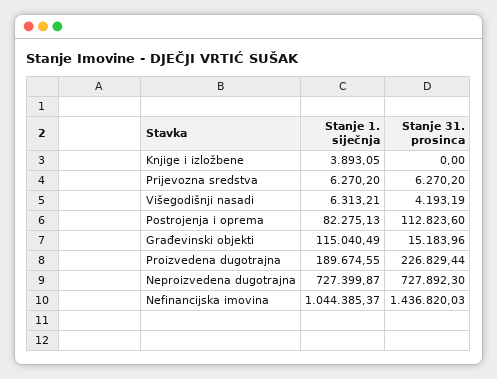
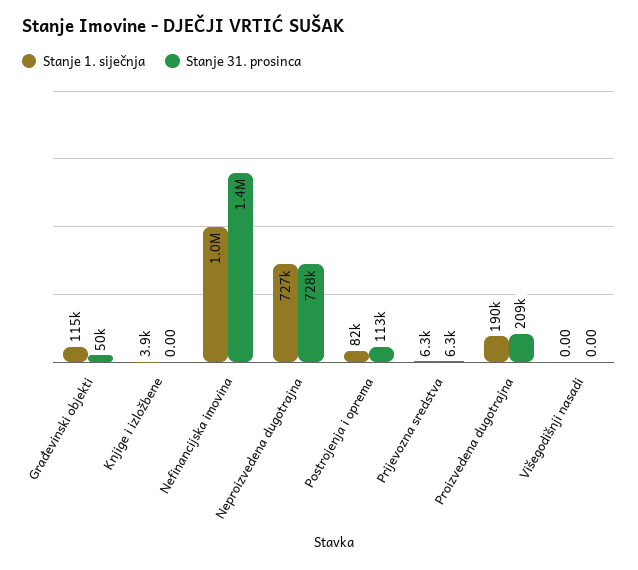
  {
    "Stanje 1. siječnja": {
      "Knjige i izložbene": 3893.05,
      "Prijevozna sredstva": 6270.2,
-     "Višegodišnji nasadi": 6313.21,
+     "Višegodišnji nasadi": 0,
      "Postrojenja i oprema": 82275.13,
      "Građevinski objekti": 115040.49,
      "Proizvedena dugotrajna": 189674.55,
      "Neproizvedena dugotrajna": 727399.87,
      "Nefinancijska imovina": 1044385.37
    },
    "Stanje 31. prosinca": {
      "Knjige i izložbene": 0,
      "Prijevozna sredstva": 6270.2,
-     "Višegodišnji nasadi": 4193.19,
+     "Višegodišnji nasadi": 0,
      "Postrojenja i oprema": 112823.6,
-     "Građevinski objekti": 15183.96,
+     "Građevinski objekti": 50000,
-     "Proizvedena dugotrajna": 226829.44,
+     "Proizvedena dugotrajna": 209000,
      "Neproizvedena dugotrajna": 727892.3,
      "Nefinancijska imovina": 1436820.03
    }
  }

